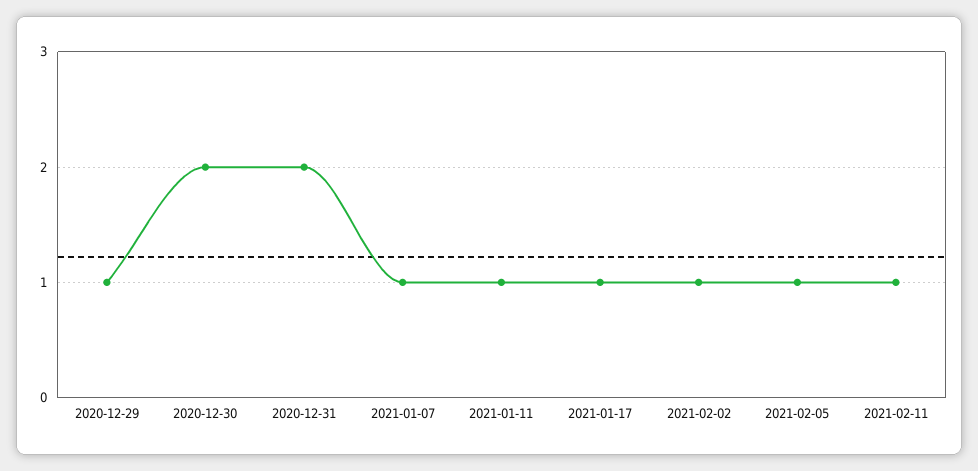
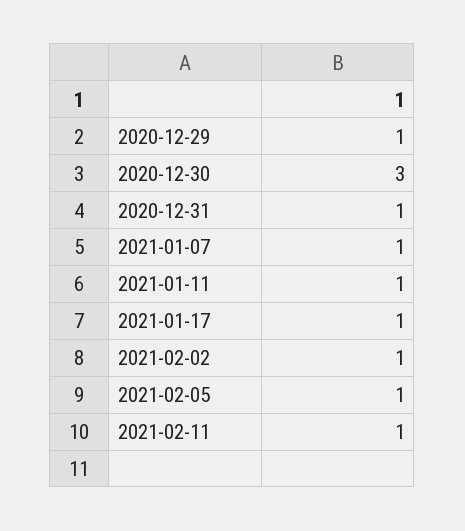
  {
    "2020-12-29": 1,
-   "2020-12-30": 2,
+   "2020-12-30": 3,
-   "2020-12-31": 2,
+   "2020-12-31": 1,
    "2021-01-07": 1,
    "2021-01-11": 1,
    "2021-01-17": 1,
    "2021-02-02": 1,
    "2021-02-05": 1,
    "2021-02-11": 1
  }

